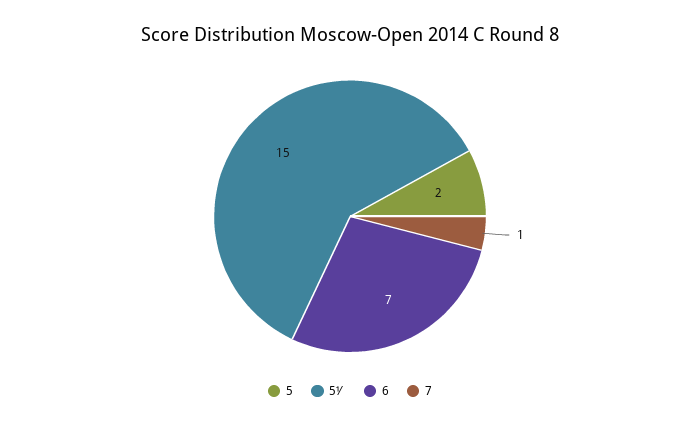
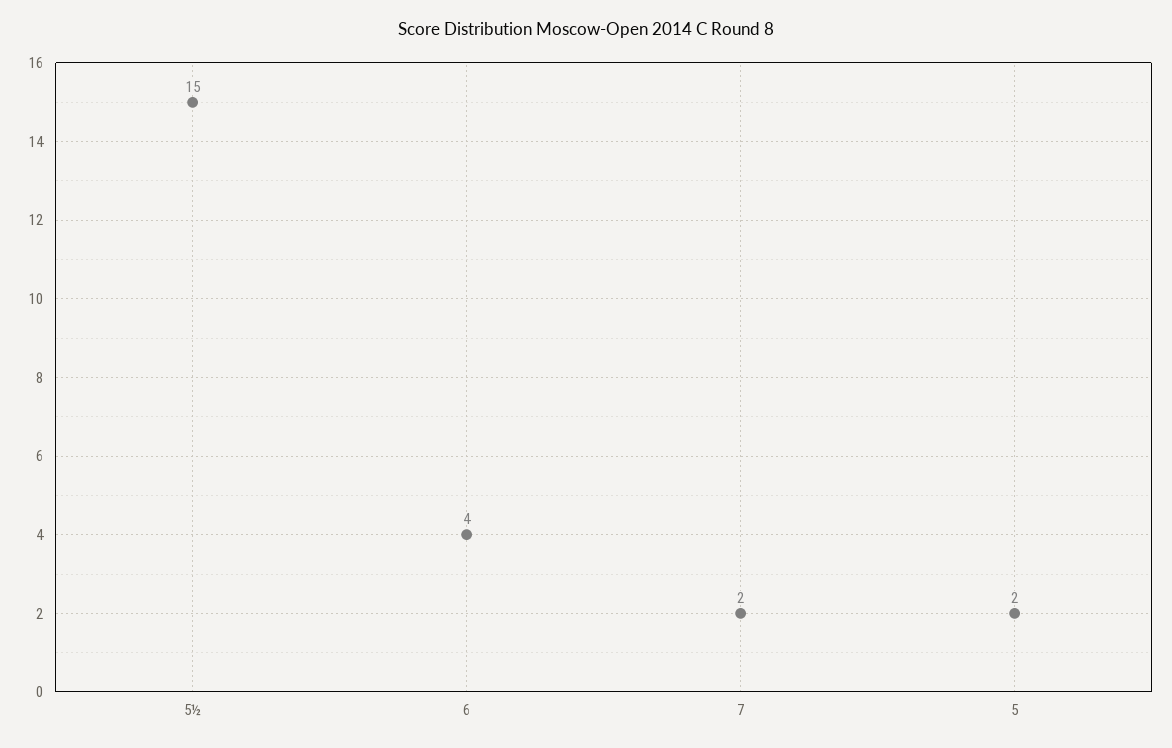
  {
    "5": 2,
    "5½": 15,
-   "6": 7,
+   "6": 4,
-   "7": 1
+   "7": 2
  }

